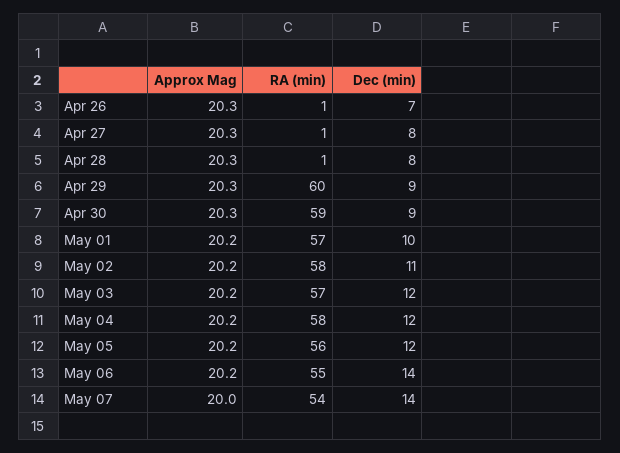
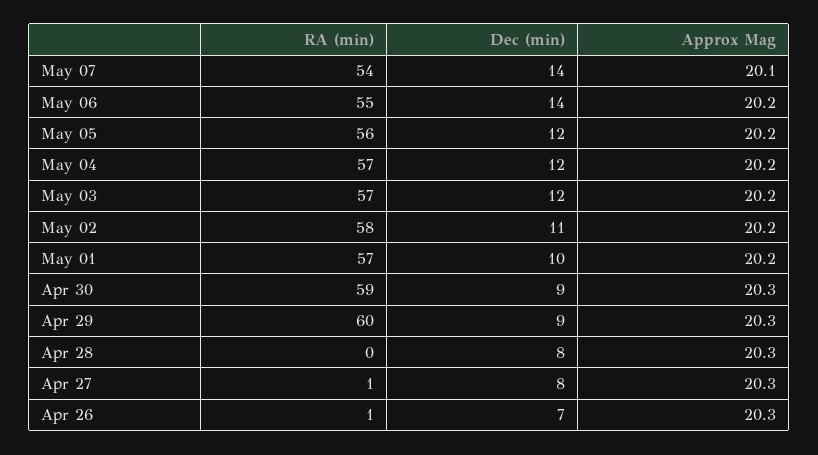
  {
    "Approx Mag": {
      "Apr 26": 20.3,
      "Apr 27": 20.3,
      "Apr 28": 20.3,
      "Apr 29": 20.3,
      "Apr 30": 20.3,
      "May 01": 20.2,
      "May 02": 20.2,
      "May 03": 20.2,
      "May 04": 20.2,
      "May 05": 20.2,
      "May 06": 20.2,
-     "May 07": 20
+     "May 07": 20.1
    },
    "RA (min)": {
      "Apr 26": 1,
      "Apr 27": 1,
-     "Apr 28": 1,
+     "Apr 28": 0,
      "Apr 29": 60,
      "Apr 30": 59,
      "May 01": 57,
      "May 02": 58,
      "May 03": 57,
-     "May 04": 58,
+     "May 04": 57,
      "May 05": 56,
      "May 06": 55,
      "May 07": 54
    },
    "Dec (min)": {
      "Apr 26": 7,
      "Apr 27": 8,
      "Apr 28": 8,
      "Apr 29": 9,
      "Apr 30": 9,
      "May 01": 10,
      "May 02": 11,
      "May 03": 12,
      "May 04": 12,
      "May 05": 12,
      "May 06": 14,
      "May 07": 14
    }
  }

